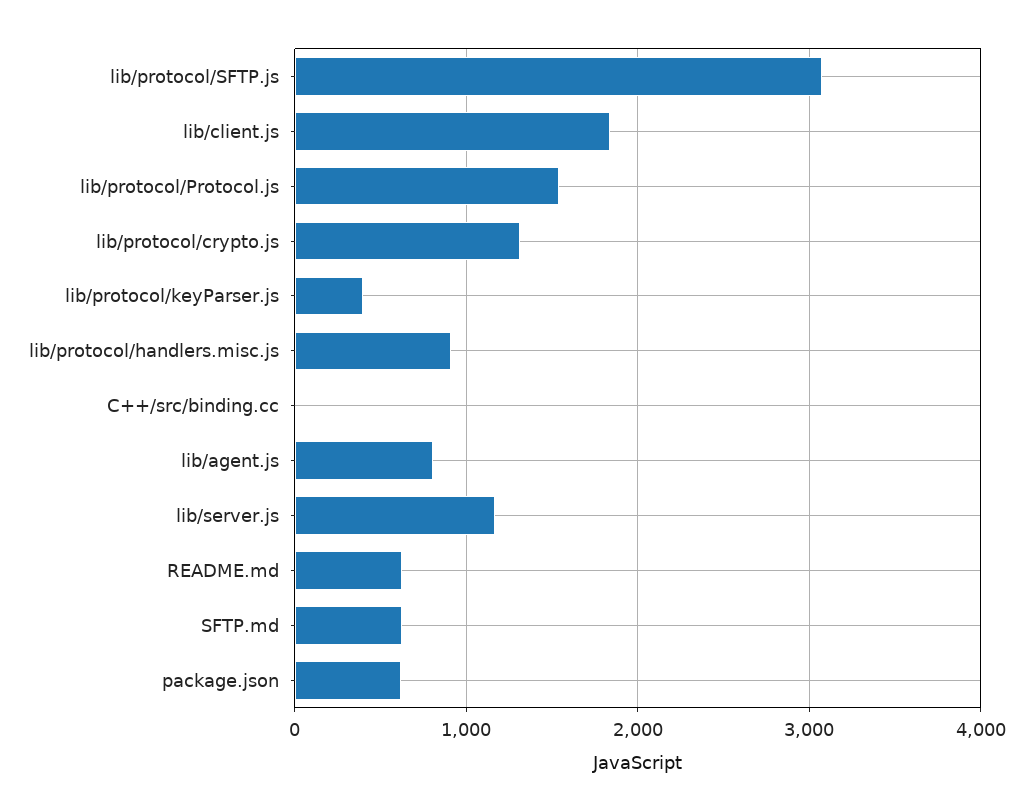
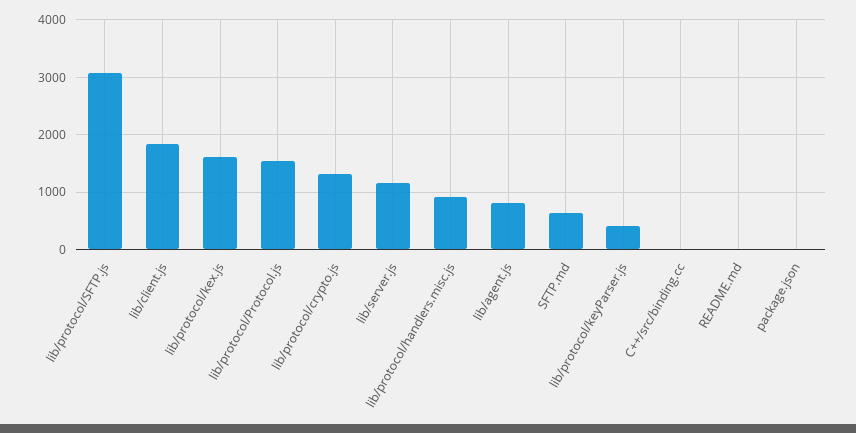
  {
    "lib/protocol/SFTP.js": 3100,
    "lib/client.js": 1800,
    "lib/protocol/Protocol.js": 1500,
    "lib/protocol/crypto.js": 1300,
    "lib/protocol/keyParser.js": 400,
    "lib/protocol/handlers.misc.js": 900,
    "C++/src/binding.cc": 0,
    "lib/agent.js": 800,
    "lib/server.js": 1200,
-   "README.md": 600,
+   "README.md": 0,
    "SFTP.md": 600,
-   "package.json": 600
+   "package.json": 0,
+   "lib/protocol/kex.js": 1600
  }

